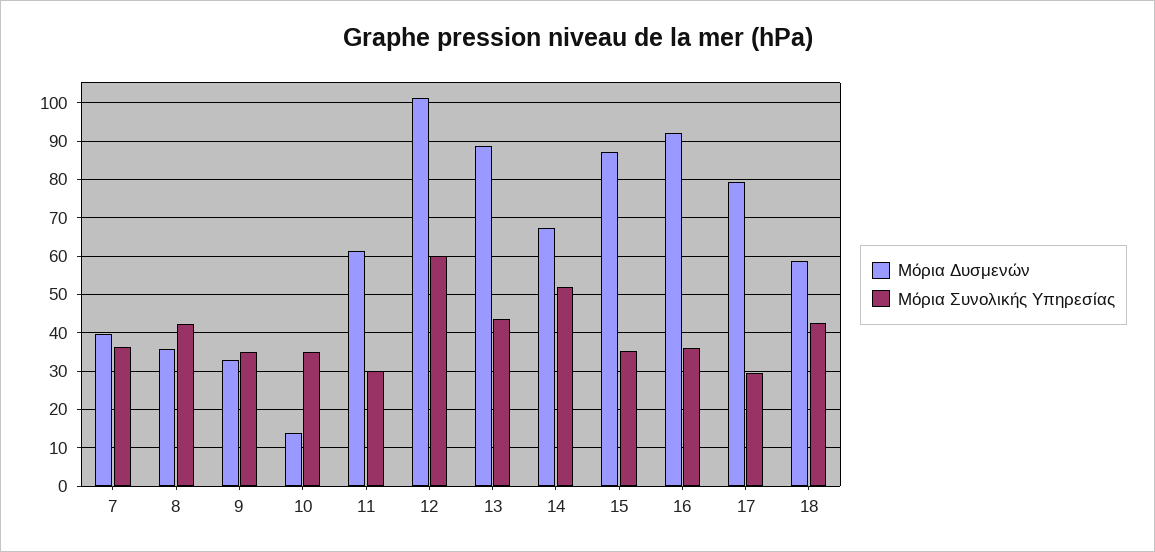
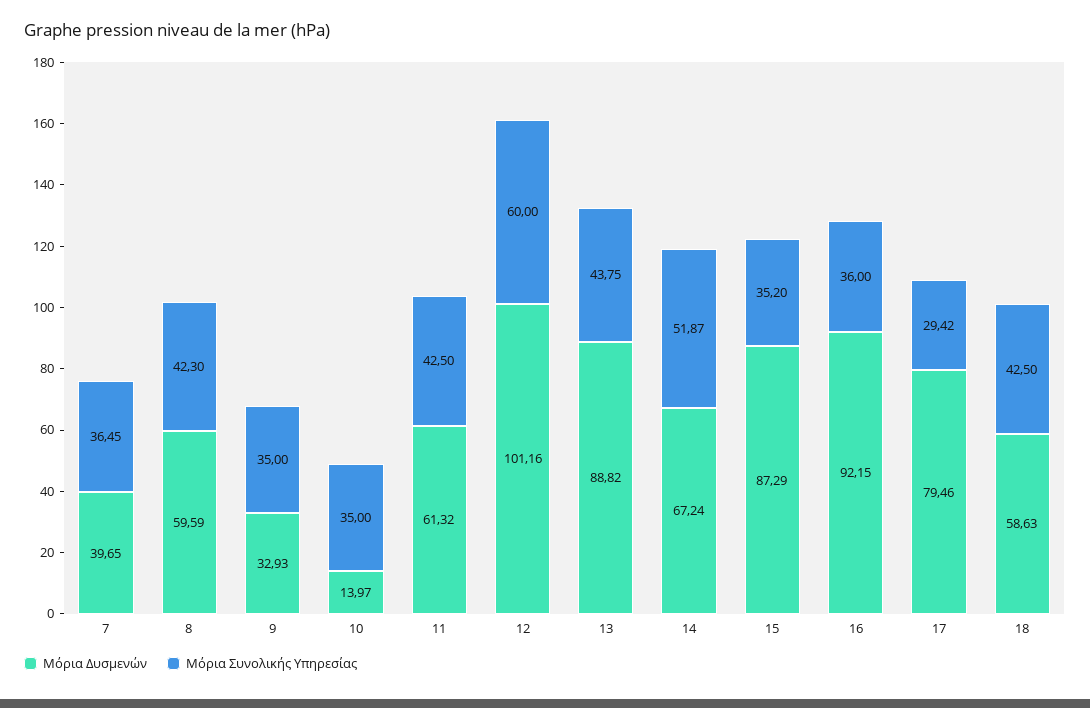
  {
    "Μόρια Δυσμενών": {
      "7": 39.65,
-     "8": 36,
+     "8": 59.59,
      "9": 32.93,
      "10": 13.97,
      "11": 61.32,
      "12": 101.16,
      "13": 88.82,
      "14": 67.24,
      "15": 87.29,
      "16": 92.15,
      "17": 79.46,
      "18": 58.63
    },
    "Μόρια Συνολικής Υπηρεσίας": {
      "7": 36.45,
      "8": 42.3,
      "9": 35,
      "10": 35,
-     "11": 30,
+     "11": 42.5,
      "12": 60,
      "13": 43.75,
      "14": 51.87,
      "15": 35.2,
      "16": 36,
      "17": 29.42,
      "18": 42.5
    }
  }

